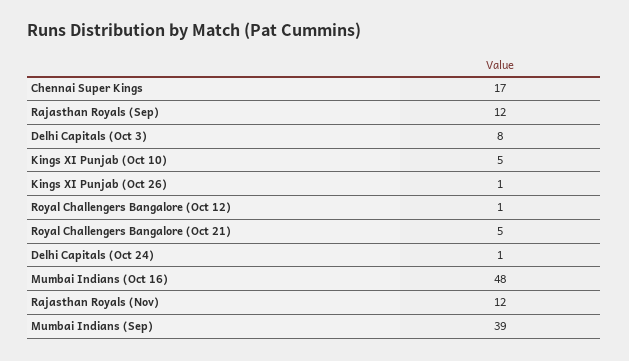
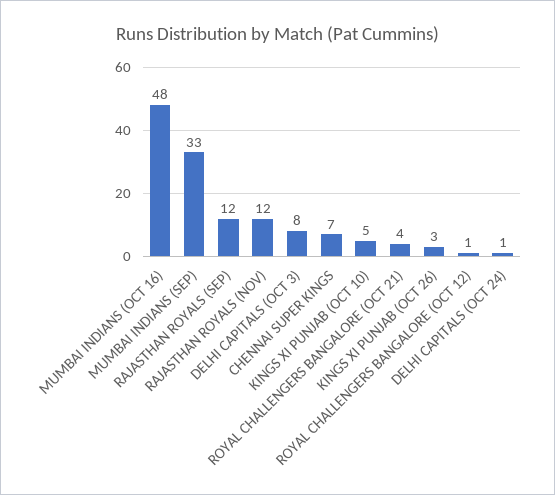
  {
-   "Chennai Super Kings": 17,
+   "Chennai Super Kings": 7,
    "Rajasthan Royals (Sep)": 12,
    "Delhi Capitals (Oct 3)": 8,
    "Kings XI Punjab (Oct 10)": 5,
-   "Kings XI Punjab (Oct 26)": 1,
+   "Kings XI Punjab (Oct 26)": 3,
    "Royal Challengers Bangalore (Oct 12)": 1,
-   "Royal Challengers Bangalore (Oct 21)": 5,
+   "Royal Challengers Bangalore (Oct 21)": 4,
    "Delhi Capitals (Oct 24)": 1,
    "Mumbai Indians (Oct 16)": 48,
    "Rajasthan Royals (Nov)": 12,
-   "Mumbai Indians (Sep)": 39
+   "Mumbai Indians (Sep)": 33
  }

